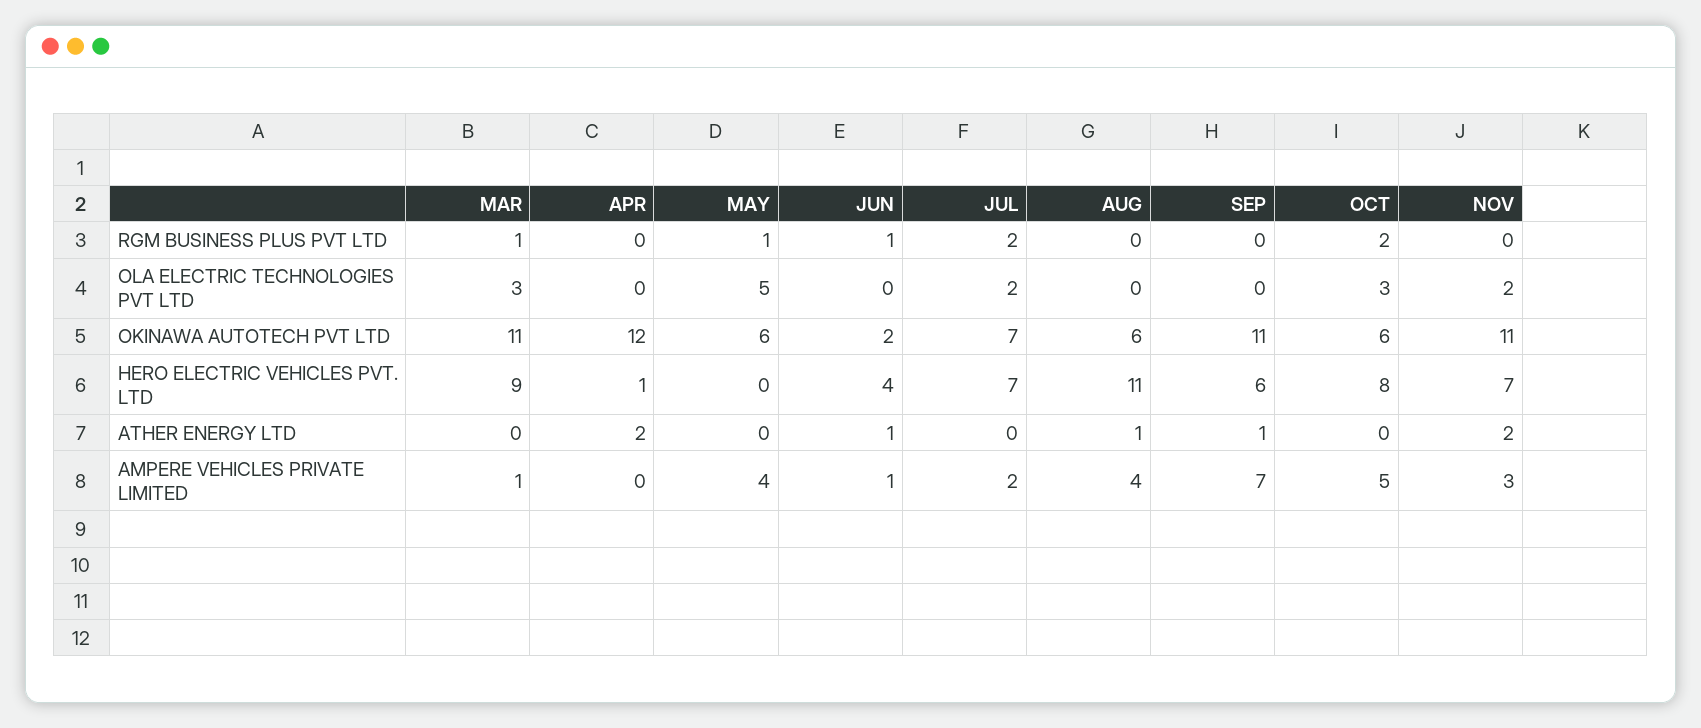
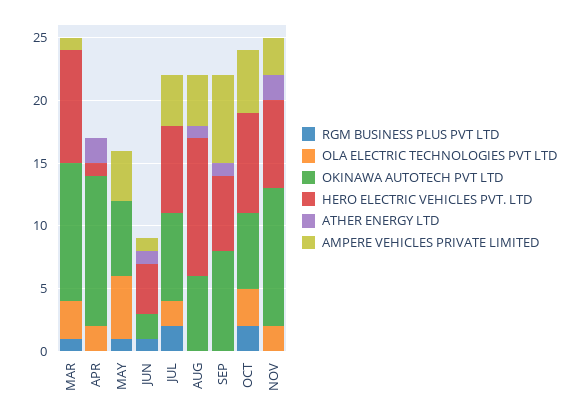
  {
    "RGM BUSINESS PLUS PVT LTD": {
      "MAR": 1,
      "APR": 0,
      "MAY": 1,
      "JUN": 1,
      "JUL": 2,
      "AUG": 0,
      "SEP": 0,
      "OCT": 2,
      "NOV": 0
    },
    "OLA ELECTRIC TECHNOLOGIES PVT LTD": {
      "MAR": 3,
-     "APR": 0,
+     "APR": 2,
      "MAY": 5,
      "JUN": 0,
      "JUL": 2,
      "AUG": 0,
      "SEP": 0,
      "OCT": 3,
      "NOV": 2
    },
    "OKINAWA AUTOTECH PVT LTD": {
      "MAR": 11,
      "APR": 12,
      "MAY": 6,
      "JUN": 2,
      "JUL": 7,
      "AUG": 6,
-     "SEP": 11,
+     "SEP": 8,
      "OCT": 6,
      "NOV": 11
    },
    "HERO ELECTRIC VEHICLES PVT. LTD": {
      "MAR": 9,
      "APR": 1,
      "MAY": 0,
      "JUN": 4,
      "JUL": 7,
      "AUG": 11,
      "SEP": 6,
      "OCT": 8,
      "NOV": 7
    },
    "ATHER ENERGY LTD": {
      "MAR": 0,
      "APR": 2,
      "MAY": 0,
      "JUN": 1,
      "JUL": 0,
      "AUG": 1,
      "SEP": 1,
      "OCT": 0,
      "NOV": 2
    },
    "AMPERE VEHICLES PRIVATE LIMITED": {
      "MAR": 1,
      "APR": 0,
      "MAY": 4,
      "JUN": 1,
-     "JUL": 2,
+     "JUL": 4,
      "AUG": 4,
      "SEP": 7,
      "OCT": 5,
      "NOV": 3
    }
  }

